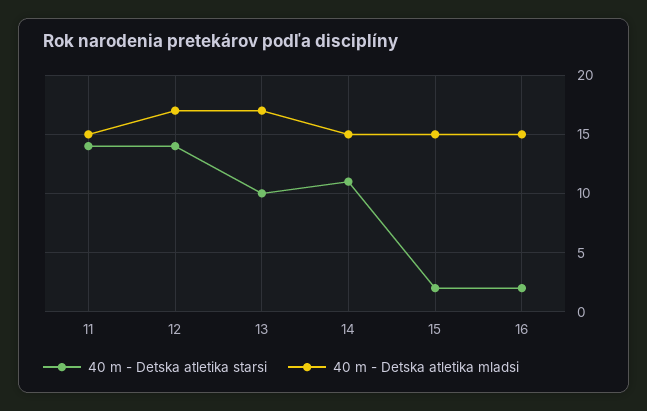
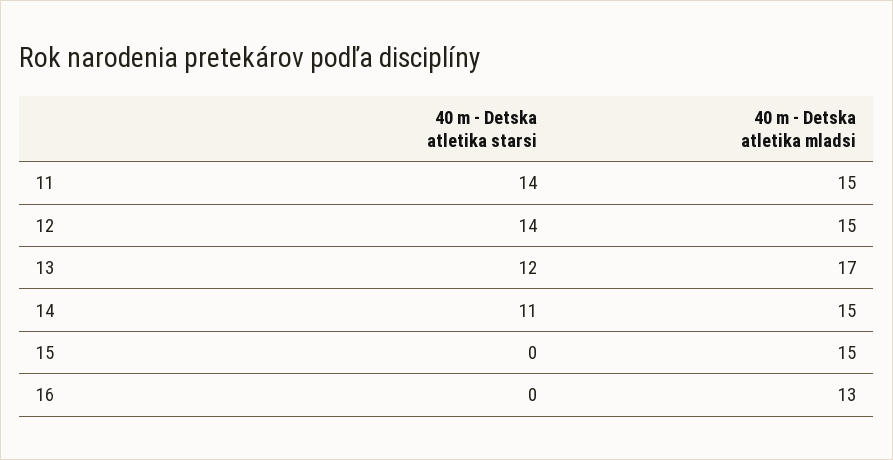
  {
    "40 m - Detska atletika starsi": {
      "11": 14,
      "12": 14,
-     "13": 10,
+     "13": 12,
      "14": 11,
-     "15": 2,
+     "15": 0,
-     "16": 2
+     "16": 0
    },
    "40 m - Detska atletika mladsi": {
      "11": 15,
-     "12": 17,
+     "12": 15,
      "13": 17,
      "14": 15,
      "15": 15,
-     "16": 15
+     "16": 13
    }
  }

